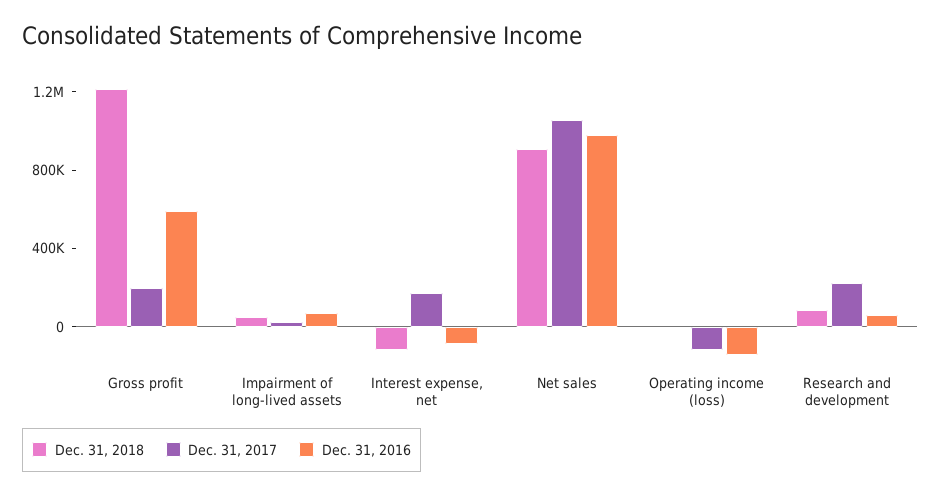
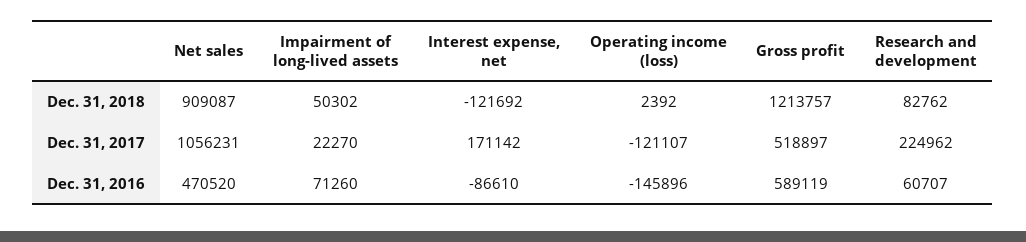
  {
    "Dec. 31, 2018": {
      "Gross profit": 1213757,
      "Impairment of long-lived assets": 50302,
      "Interest expense, net": -121692,
      "Net sales": 909087,
      "Operating income (loss)": 2392,
      "Research and development": 82762
    },
    "Dec. 31, 2017": {
-     "Gross profit": 200000,
+     "Gross profit": 518897,
      "Impairment of long-lived assets": 22270,
      "Interest expense, net": 171142,
      "Net sales": 1056231,
      "Operating income (loss)": -121107,
      "Research and development": 224962
    },
    "Dec. 31, 2016": {
      "Gross profit": 589119,
      "Impairment of long-lived assets": 71260,
      "Interest expense, net": -86610,
-     "Net sales": 1000000,
+     "Net sales": 470520,
      "Operating income (loss)": -145896,
      "Research and development": 60707
    }
  }

